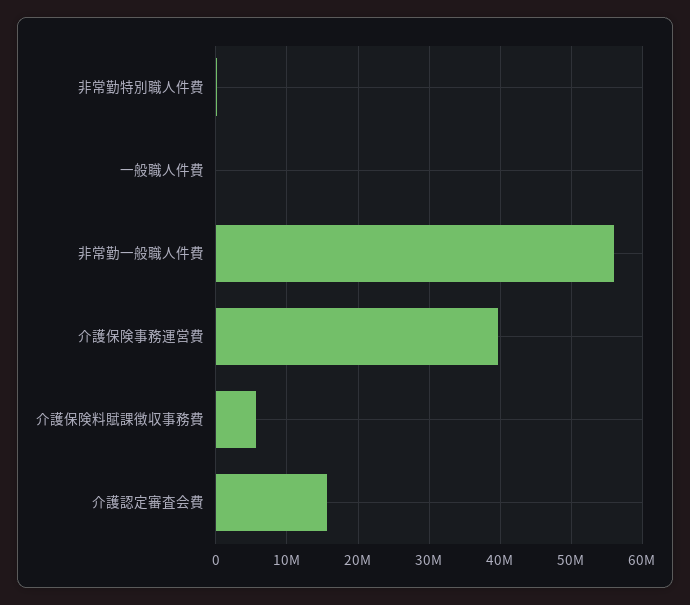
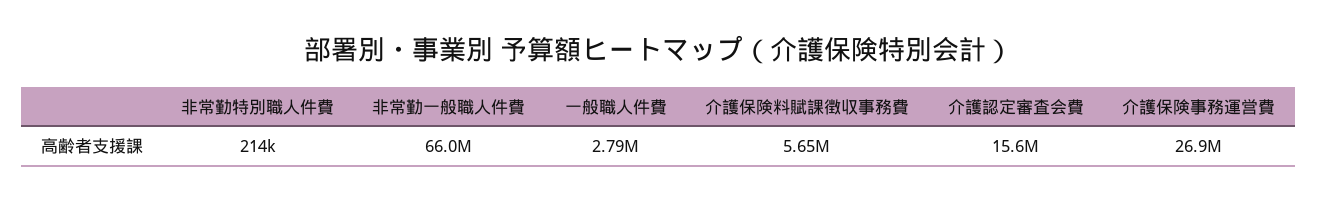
  {
    "非常勤特別職人件費": 214000,
-   "一般職人件費": 0,
+   "一般職人件費": 2790000,
-   "非常勤一般職人件費": 56000000,
+   "非常勤一般職人件費": 66000000,
-   "介護保険事務運営費": 40000000,
+   "介護保険事務運営費": 26900000,
    "介護保険料賦課徴収事務費": 5650000,
    "介護認定審査会費": 15600000
  }

